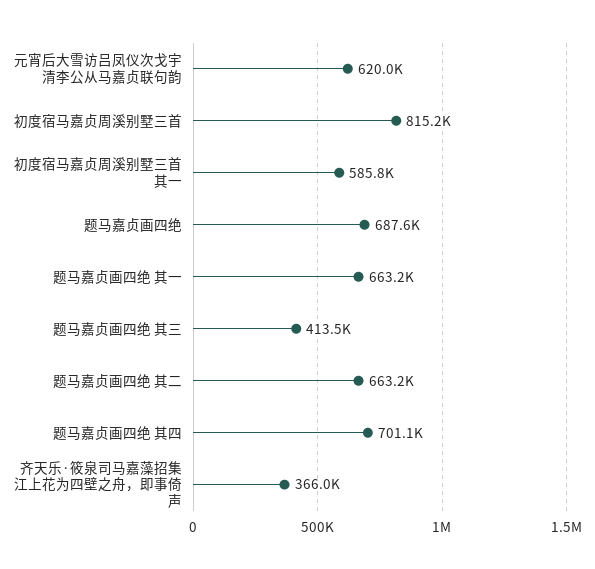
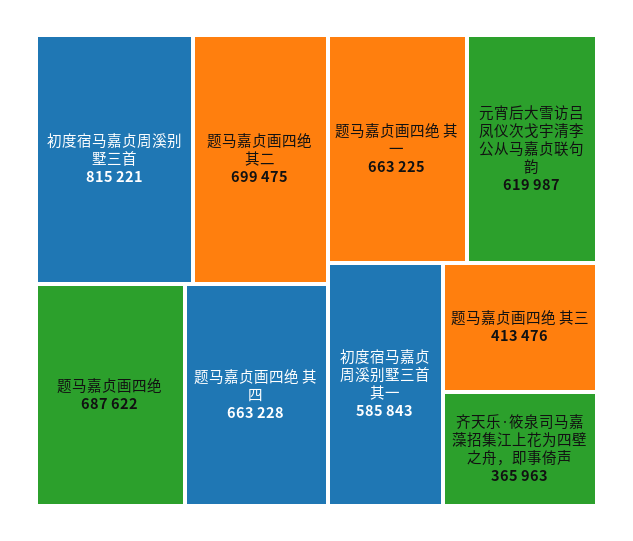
  {
    "元宵后大雪访吕凤仪次戈宇清李公从马嘉贞联句韵": 619987,
    "初度宿马嘉贞周溪别墅三首": 815221,
    "初度宿马嘉贞周溪别墅三首 其一": 585843,
    "题马嘉贞画四绝": 687622,
    "题马嘉贞画四绝 其一": 663225,
    "题马嘉贞画四绝 其三": 413476,
-   "题马嘉贞画四绝 其二": 663200,
+   "题马嘉贞画四绝 其二": 699475,
-   "题马嘉贞画四绝 其四": 701100,
+   "题马嘉贞画四绝 其四": 663228,
    "齐天乐·筱泉司马嘉藻招集江上花为四壁之舟，即事倚声": 365963
  }

